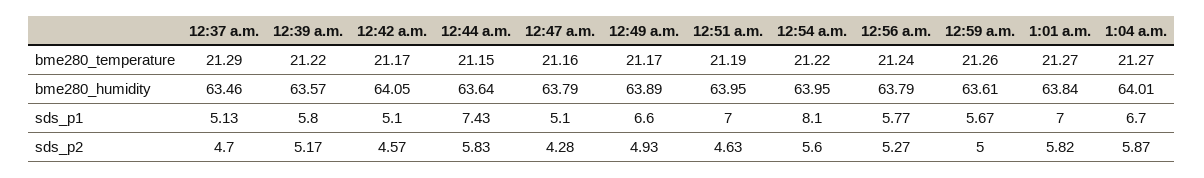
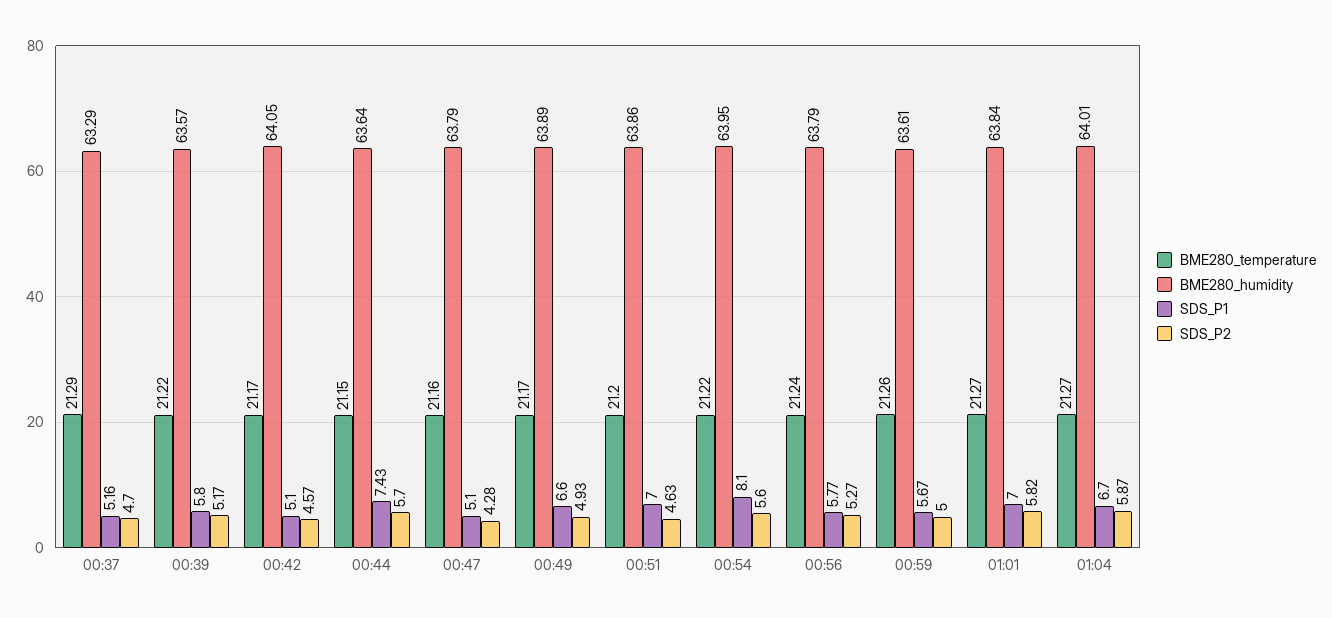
  {
    "bme280_temperature": {
      "12:37 a.m.": 21.29,
      "12:39 a.m.": 21.22,
      "12:42 a.m.": 21.17,
      "12:44 a.m.": 21.15,
      "12:47 a.m.": 21.16,
      "12:49 a.m.": 21.17,
-     "12:51 a.m.": 21.19,
+     "12:51 a.m.": 21.2,
      "12:54 a.m.": 21.22,
      "12:56 a.m.": 21.24,
      "12:59 a.m.": 21.26,
      "1:01 a.m.": 21.27,
      "1:04 a.m.": 21.27
    },
    "bme280_humidity": {
-     "12:37 a.m.": 63.46,
+     "12:37 a.m.": 63.29,
      "12:39 a.m.": 63.57,
      "12:42 a.m.": 64.05,
      "12:44 a.m.": 63.64,
      "12:47 a.m.": 63.79,
      "12:49 a.m.": 63.89,
-     "12:51 a.m.": 63.95,
+     "12:51 a.m.": 63.86,
      "12:54 a.m.": 63.95,
      "12:56 a.m.": 63.79,
      "12:59 a.m.": 63.61,
      "1:01 a.m.": 63.84,
      "1:04 a.m.": 64.01
    },
    "sds_p1": {
-     "12:37 a.m.": 5.13,
+     "12:37 a.m.": 5.16,
      "12:39 a.m.": 5.8,
      "12:42 a.m.": 5.1,
      "12:44 a.m.": 7.43,
      "12:47 a.m.": 5.1,
      "12:49 a.m.": 6.6,
      "12:51 a.m.": 7,
      "12:54 a.m.": 8.1,
      "12:56 a.m.": 5.77,
      "12:59 a.m.": 5.67,
      "1:01 a.m.": 7,
      "1:04 a.m.": 6.7
    },
    "sds_p2": {
      "12:37 a.m.": 4.7,
      "12:39 a.m.": 5.17,
      "12:42 a.m.": 4.57,
-     "12:44 a.m.": 5.83,
+     "12:44 a.m.": 5.7,
      "12:47 a.m.": 4.28,
      "12:49 a.m.": 4.93,
      "12:51 a.m.": 4.63,
      "12:54 a.m.": 5.6,
      "12:56 a.m.": 5.27,
      "12:59 a.m.": 5,
      "1:01 a.m.": 5.82,
      "1:04 a.m.": 5.87
    }
  }

